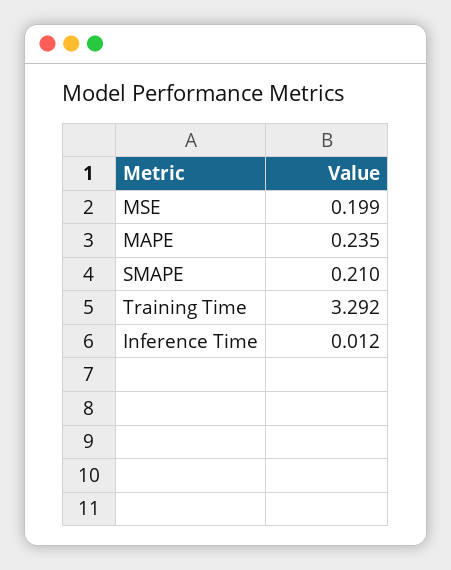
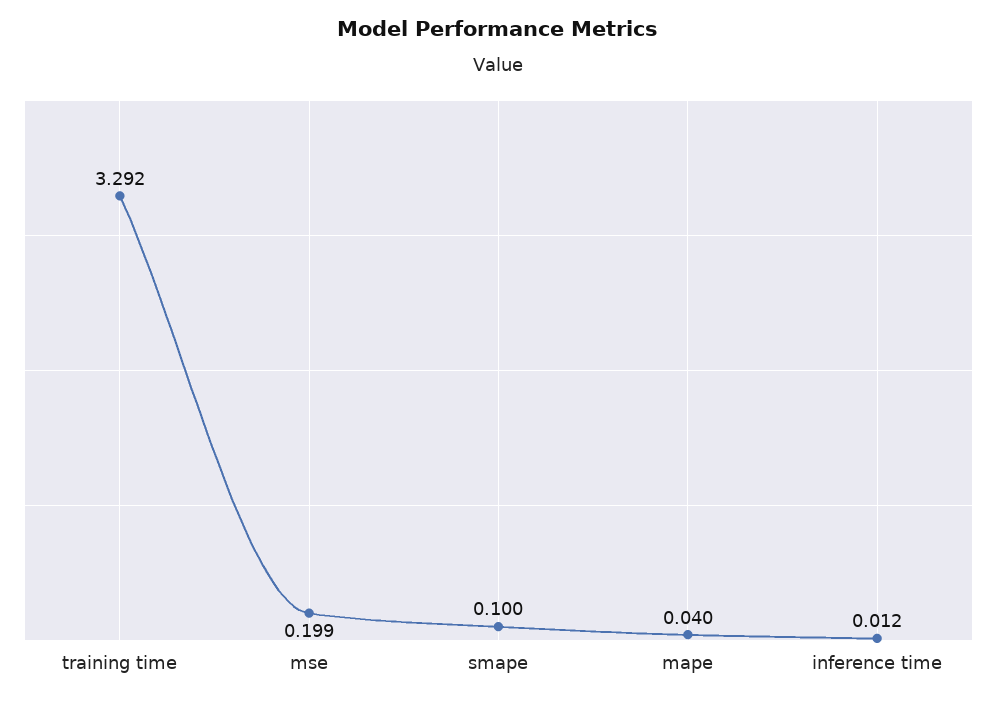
  {
    "MSE": 0.199,
-   "MAPE": 0.235,
+   "MAPE": 0.04,
-   "SMAPE": 0.21,
+   "SMAPE": 0.1,
    "Training Time": 3.292,
    "Inference Time": 0.012
  }

